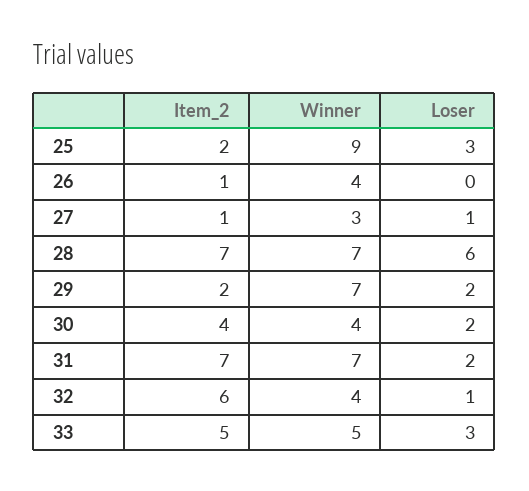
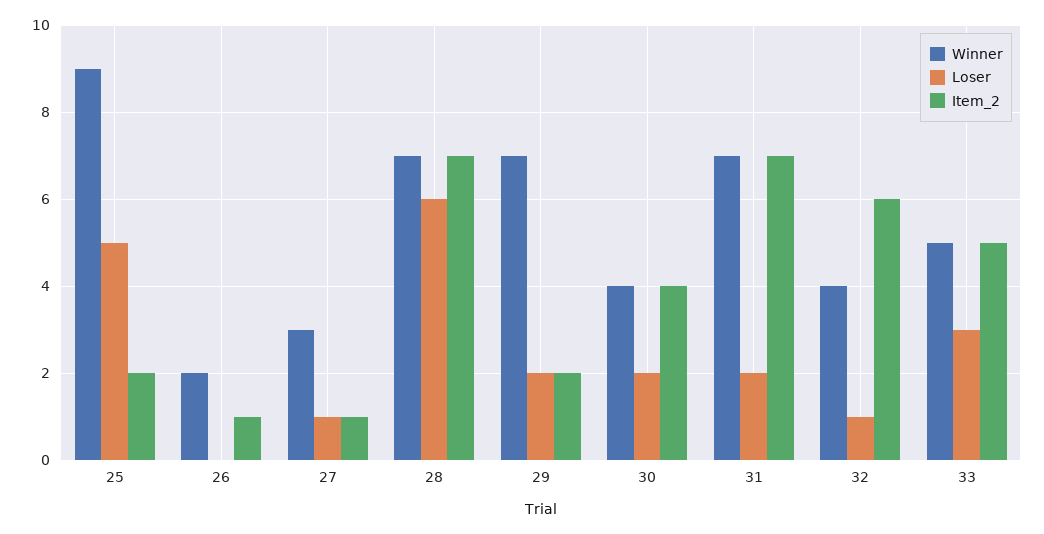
  {
    "Item_2": {
      "25": 2,
      "26": 1,
      "27": 1,
      "28": 7,
      "29": 2,
      "30": 4,
      "31": 7,
      "32": 6,
      "33": 5
    },
    "Winner": {
      "25": 9,
-     "26": 4,
+     "26": 2,
      "27": 3,
      "28": 7,
      "29": 7,
      "30": 4,
      "31": 7,
      "32": 4,
      "33": 5
    },
    "Loser": {
-     "25": 3,
+     "25": 5,
      "26": 0,
      "27": 1,
      "28": 6,
      "29": 2,
      "30": 2,
      "31": 2,
      "32": 1,
      "33": 3
    }
  }

